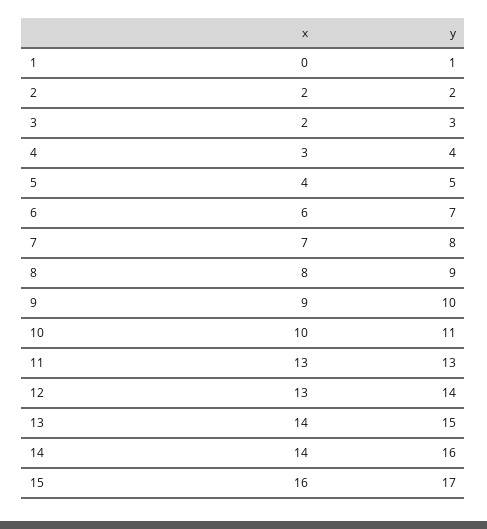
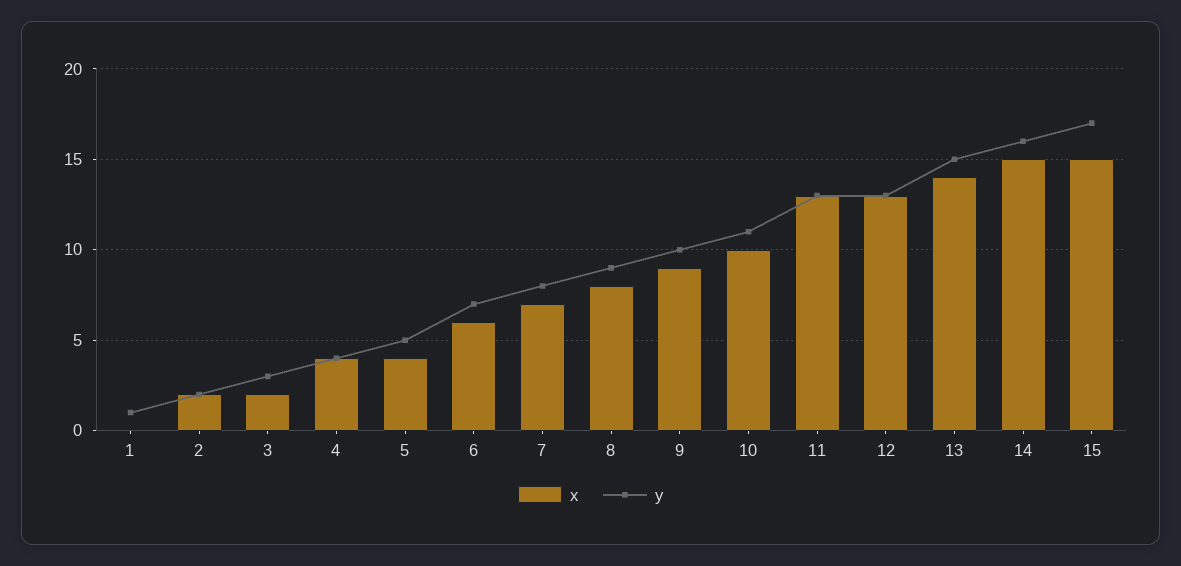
  {
    "x": {
      "1": 0,
      "2": 2,
      "3": 2,
-     "4": 3,
+     "4": 4,
      "5": 4,
      "6": 6,
      "7": 7,
      "8": 8,
      "9": 9,
      "10": 10,
      "11": 13,
      "12": 13,
      "13": 14,
-     "14": 14,
+     "14": 15,
-     "15": 16
+     "15": 15
    },
    "y": {
      "1": 1,
      "2": 2,
      "3": 3,
      "4": 4,
      "5": 5,
      "6": 7,
      "7": 8,
      "8": 9,
      "9": 10,
      "10": 11,
      "11": 13,
-     "12": 14,
+     "12": 13,
      "13": 15,
      "14": 16,
      "15": 17
    }
  }

